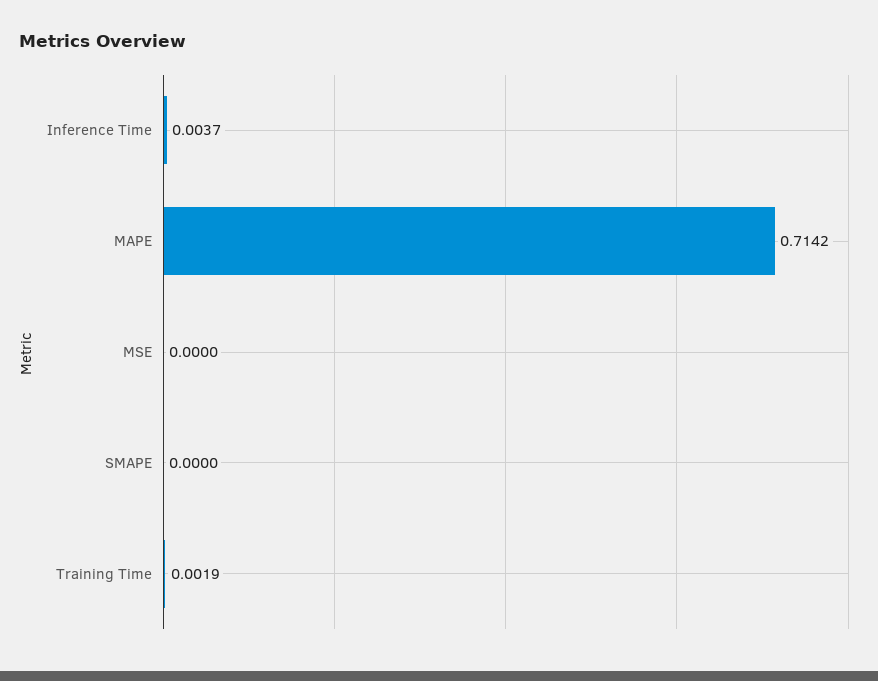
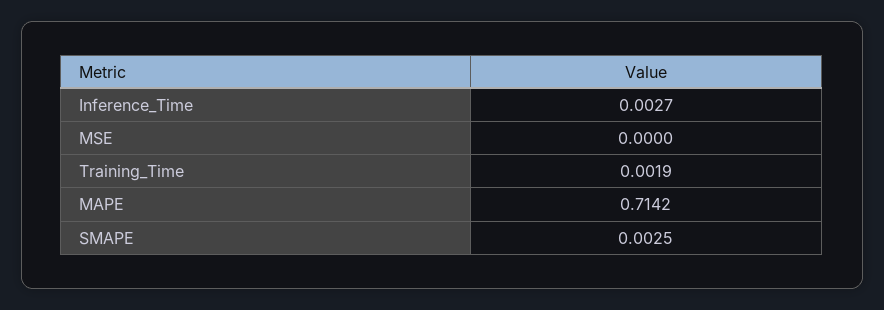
  {
-   "Inference Time": 0.0037,
+   "Inference Time": 0.0027,
    "MAPE": 0.7142,
    "MSE": 0,
-   "SMAPE": 0,
+   "SMAPE": 0.0025,
    "Training Time": 0.0019
  }

